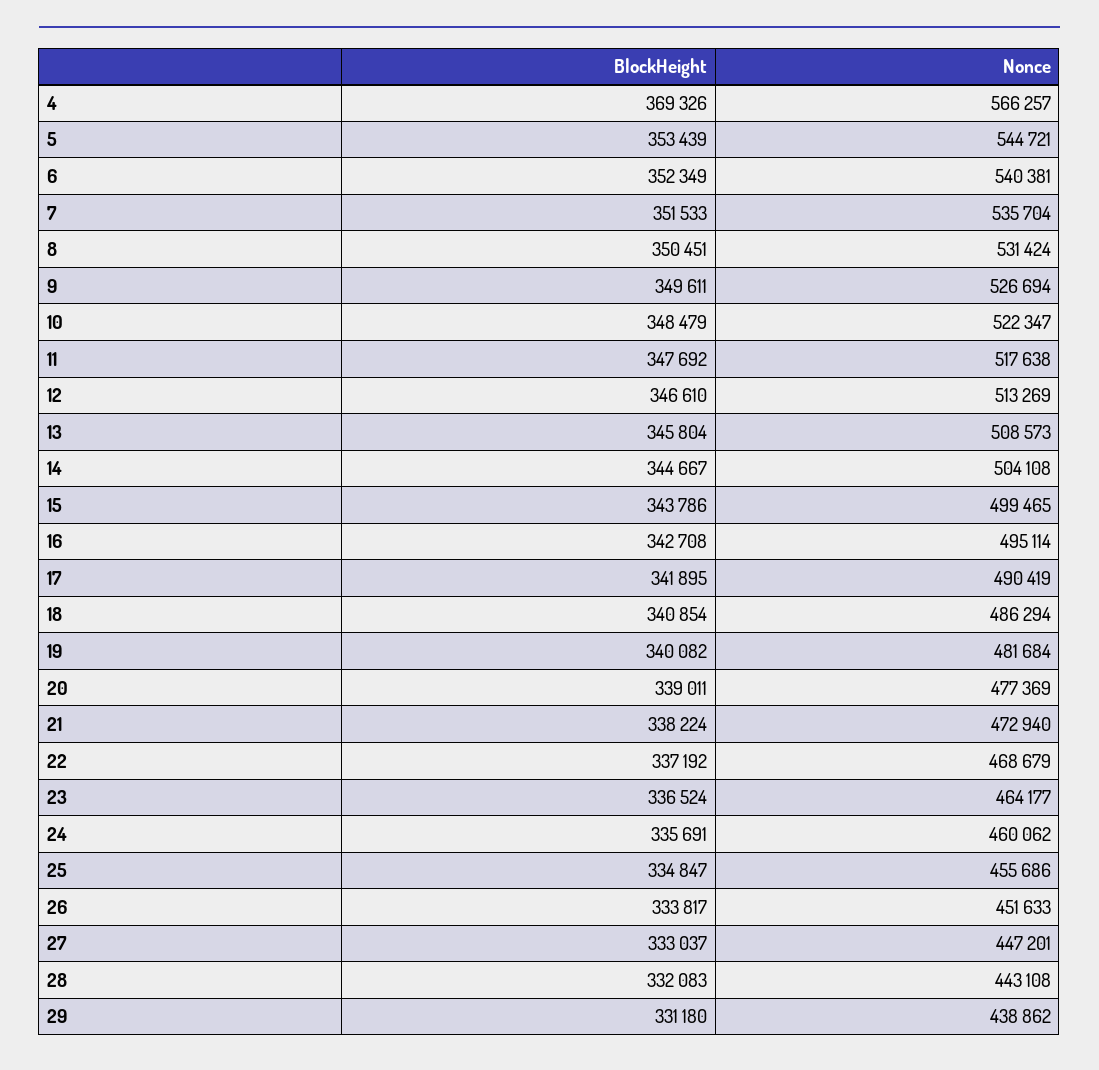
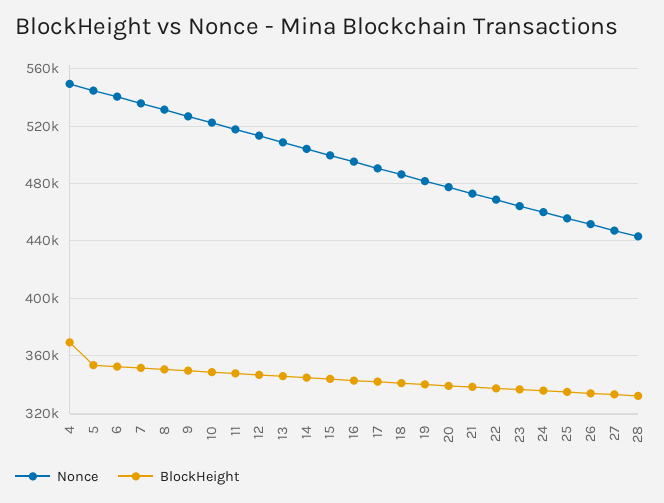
  {
    "BlockHeight": {
      "4": 369326,
      "5": 353439,
      "6": 352349,
      "7": 351533,
      "8": 350451,
      "9": 349611,
      "10": 348479,
      "11": 347692,
      "12": 346610,
      "13": 345804,
      "14": 344667,
      "15": 343786,
      "16": 342708,
      "17": 341895,
      "18": 340854,
      "19": 340082,
      "20": 339011,
      "21": 338224,
      "22": 337192,
      "23": 336524,
      "24": 335691,
      "25": 334847,
      "26": 333817,
      "27": 333037,
-     "28": 332083,
+     "28": 332083
-     "29": 331180
    },
    "Nonce": {
-     "4": 566257,
+     "4": 550000,
      "5": 544721,
      "6": 540381,
      "7": 535704,
      "8": 531424,
      "9": 526694,
      "10": 522347,
      "11": 517638,
      "12": 513269,
      "13": 508573,
      "14": 504108,
      "15": 499465,
      "16": 495114,
      "17": 490419,
      "18": 486294,
      "19": 481684,
      "20": 477369,
      "21": 472940,
      "22": 468679,
      "23": 464177,
      "24": 460062,
      "25": 455686,
      "26": 451633,
      "27": 447201,
-     "28": 443108,
+     "28": 443108
-     "29": 438862
    }
  }

